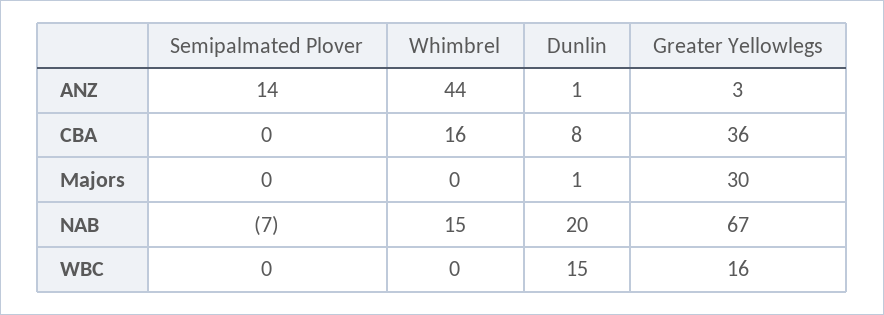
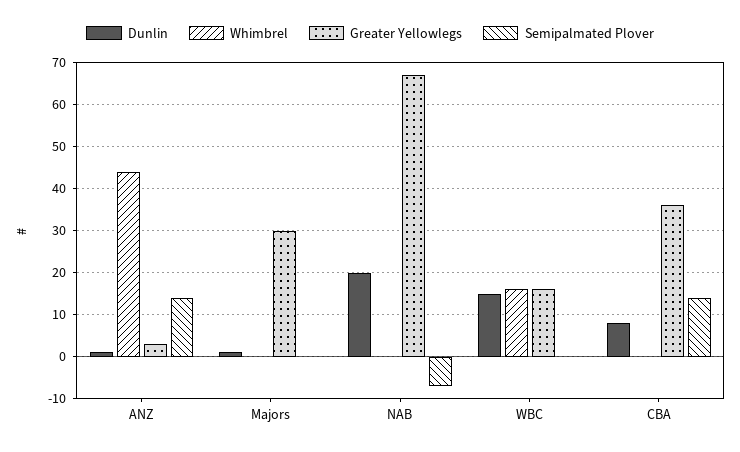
  {
    "Semipalmated Plover": {
      "ANZ": 14,
-     "CBA": 0,
+     "CBA": 15,
      "Majors": 0,
      "NAB": -7,
      "WBC": 0
    },
    "Whimbrel": {
      "ANZ": 44,
-     "CBA": 16,
+     "CBA": 0,
      "Majors": 0,
-     "NAB": 15,
+     "NAB": 0,
-     "WBC": 0
+     "WBC": 15
    },
    "Dunlin": {
      "ANZ": 1,
      "CBA": 8,
      "Majors": 1,
      "NAB": 20,
      "WBC": 15
    },
    "Greater Yellowlegs": {
      "ANZ": 3,
      "CBA": 36,
      "Majors": 30,
      "NAB": 67,
      "WBC": 16
    }
  }

